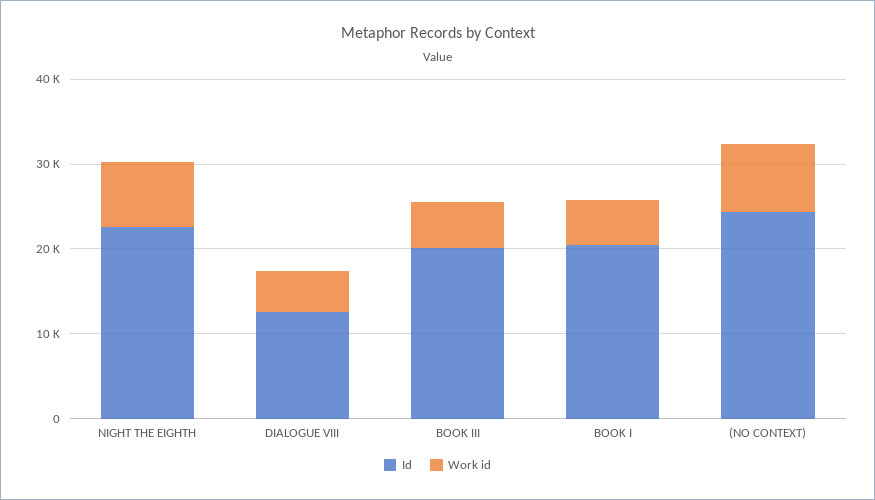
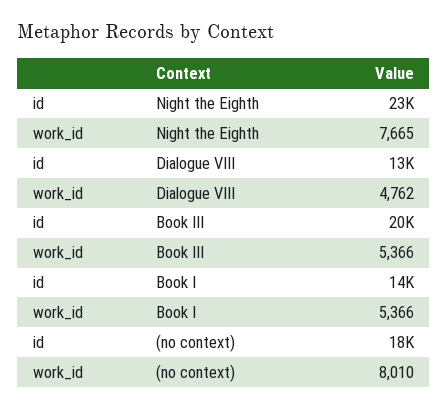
  {
    "Id": {
      "NIGHT THE EIGHTH": 23000,
      "DIALOGUE VIII": 13000,
      "BOOK III": 20000,
-     "BOOK I": 20000,
+     "BOOK I": 14000,
-     "(NO CONTEXT)": 24000
+     "(NO CONTEXT)": 18000
    },
    "Work id": {
      "NIGHT THE EIGHTH": 7665,
      "DIALOGUE VIII": 4762,
      "BOOK III": 5366,
      "BOOK I": 5366,
      "(NO CONTEXT)": 8010
    }
  }

